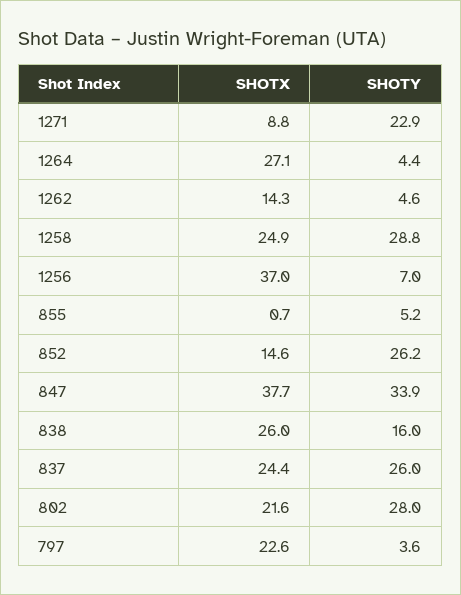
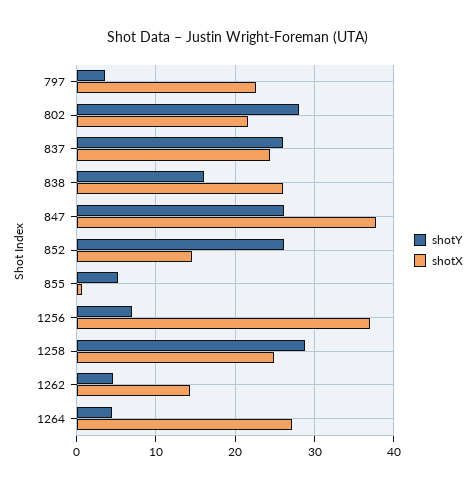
  {
    "SHOTX": {
-     "1271": 8.8,
      "1264": 27.1,
      "1262": 14.3,
      "1258": 24.9,
      "1256": 37,
      "855": 0.7,
      "852": 14.6,
      "847": 37.7,
      "838": 26,
      "837": 24.4,
      "802": 21.6,
      "797": 22.6
    },
    "SHOTY": {
-     "1271": 22.9,
      "1264": 4.4,
      "1262": 4.6,
      "1258": 28.8,
      "1256": 7,
      "855": 5.2,
      "852": 26.2,
-     "847": 33.9,
+     "847": 26,
      "838": 16,
      "837": 26,
      "802": 28,
      "797": 3.6
    }
  }

